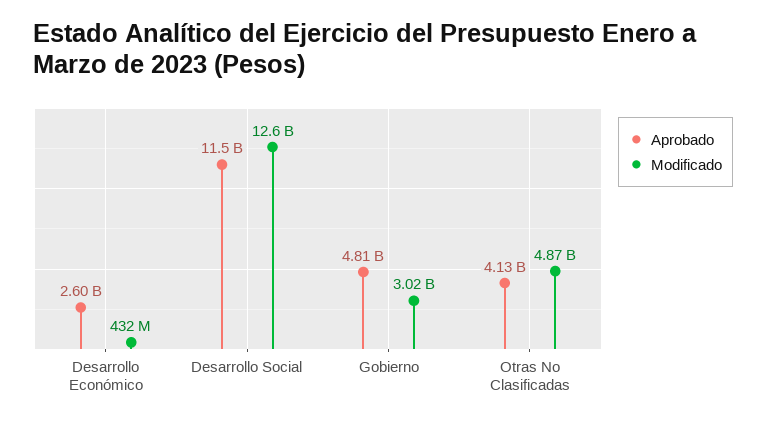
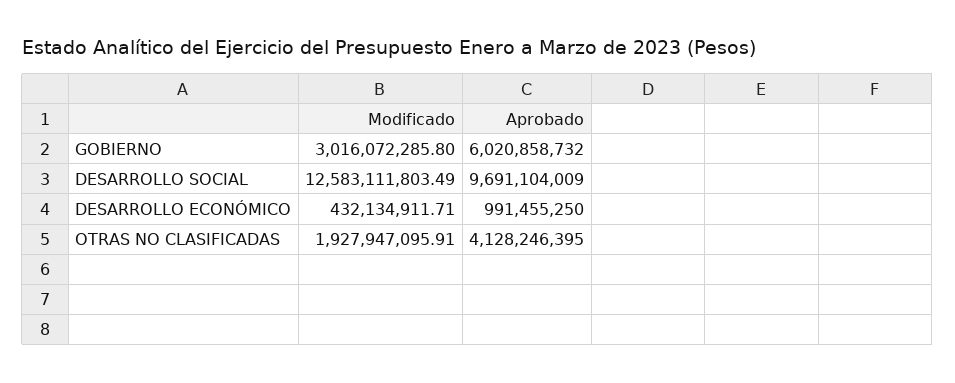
  {
    "Aprobado": {
-     "Desarrollo Económico": 2600000000,
+     "Desarrollo Económico": 991455250,
-     "Desarrollo Social": 11500000000,
+     "Desarrollo Social": 9691104009,
-     "Gobierno": 4810000000,
+     "Gobierno": 6020858732,
      "Otras No Clasificadas": 4128246395
    },
    "Modificado": {
      "Desarrollo Económico": 432134911.71,
      "Desarrollo Social": 12583111803.49,
      "Gobierno": 3016072285.8,
-     "Otras No Clasificadas": 4870000000
+     "Otras No Clasificadas": 1927947095.91
    }
  }

